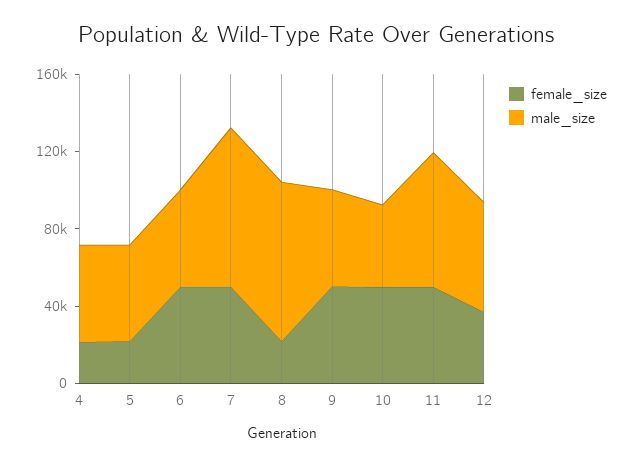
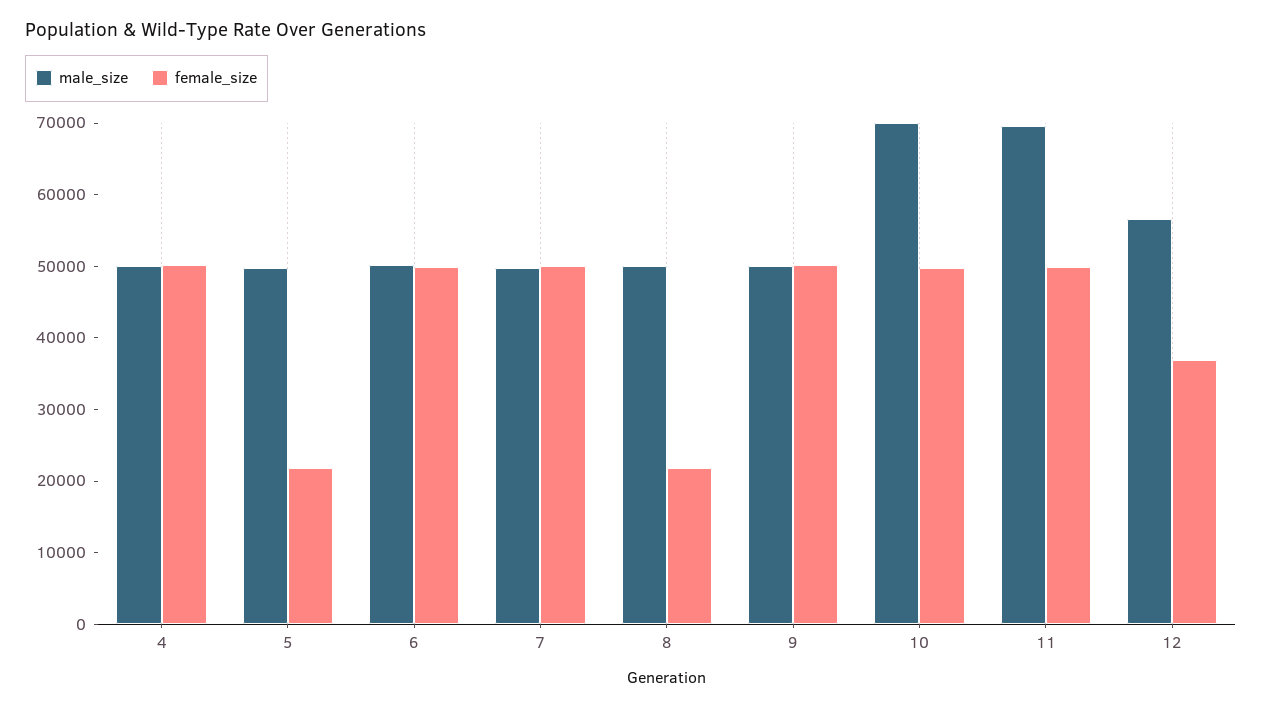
  {
    "female_size": {
-     "4": 20000,
+     "4": 50000,
      "5": 22000,
      "6": 50000,
      "7": 50000,
      "8": 22000,
      "9": 50000,
      "10": 50000,
      "11": 50000,
      "12": 36000
    },
    "male_size": {
      "4": 50000,
      "5": 50000,
      "6": 50000,
-     "7": 80000,
+     "7": 50000,
-     "8": 80000,
+     "8": 50000,
      "9": 50000,
-     "10": 40000,
+     "10": 70000,
      "11": 70000,
      "12": 56000
    }
  }

